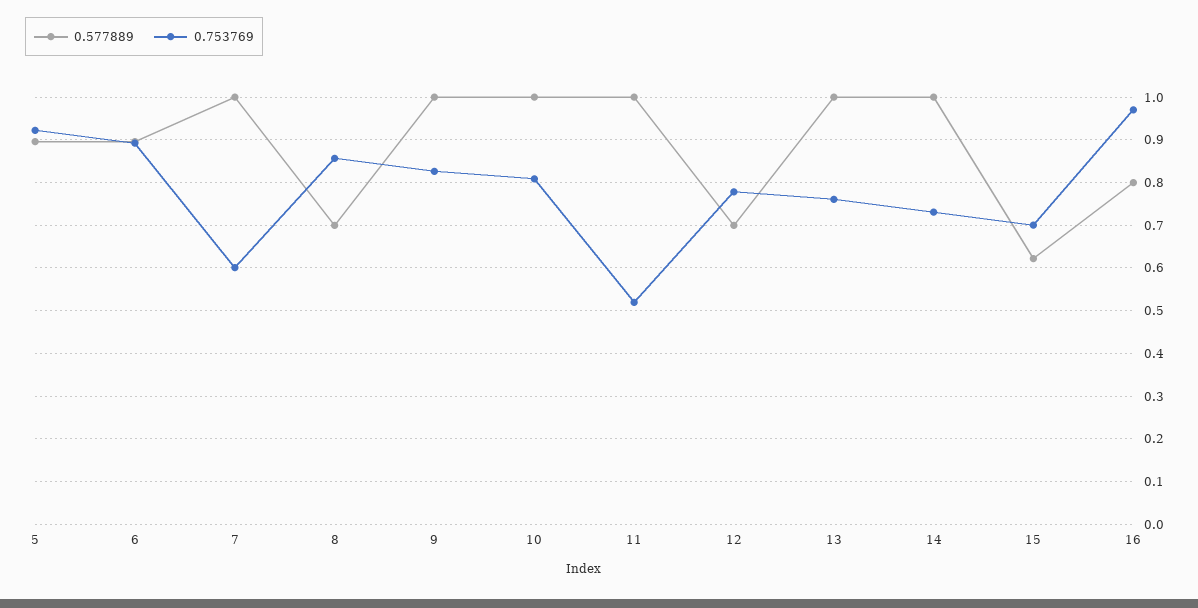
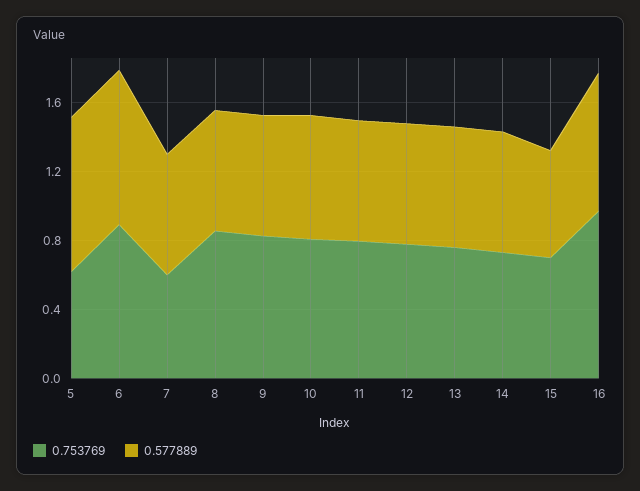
  {
    "0.577889": {
      "5": 0.9,
      "6": 0.9,
-     "7": 1,
+     "7": 0.7,
      "8": 0.7,
-     "9": 1,
+     "9": 0.7,
-     "10": 1,
+     "10": 0.7,
-     "11": 1,
+     "11": 0.7,
      "12": 0.7,
-     "13": 1,
+     "13": 0.7,
-     "14": 1,
+     "14": 0.7,
      "15": 0.62,
      "16": 0.8
    },
    "0.753769": {
-     "5": 0.92,
+     "5": 0.6,
      "6": 0.9,
      "7": 0.6,
      "8": 0.86,
      "9": 0.82,
      "10": 0.8,
-     "11": 0.52,
+     "11": 0.8,
      "12": 0.78,
      "13": 0.76,
      "14": 0.74,
      "15": 0.7,
      "16": 0.98
    }
  }

